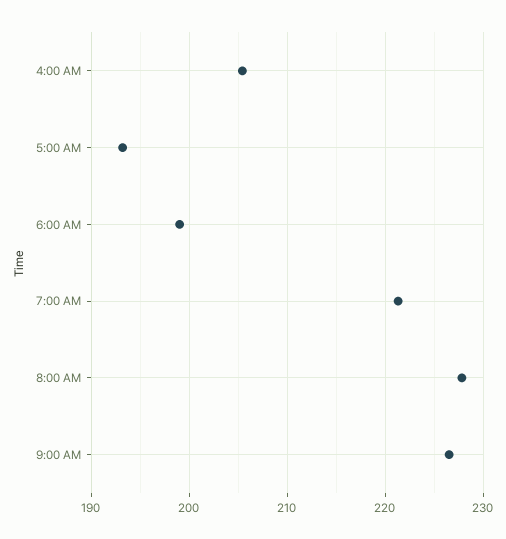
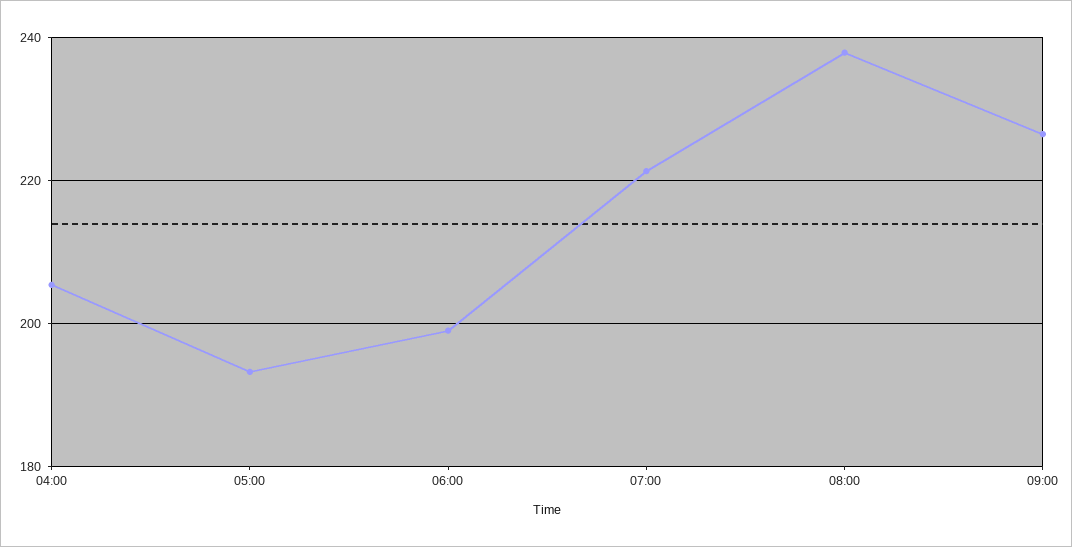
  {
    "4:00 AM": 205,
    "5:00 AM": 193,
    "6:00 AM": 199,
    "7:00 AM": 221,
-   "8:00 AM": 228,
+   "8:00 AM": 238,
    "9:00 AM": 227
  }

